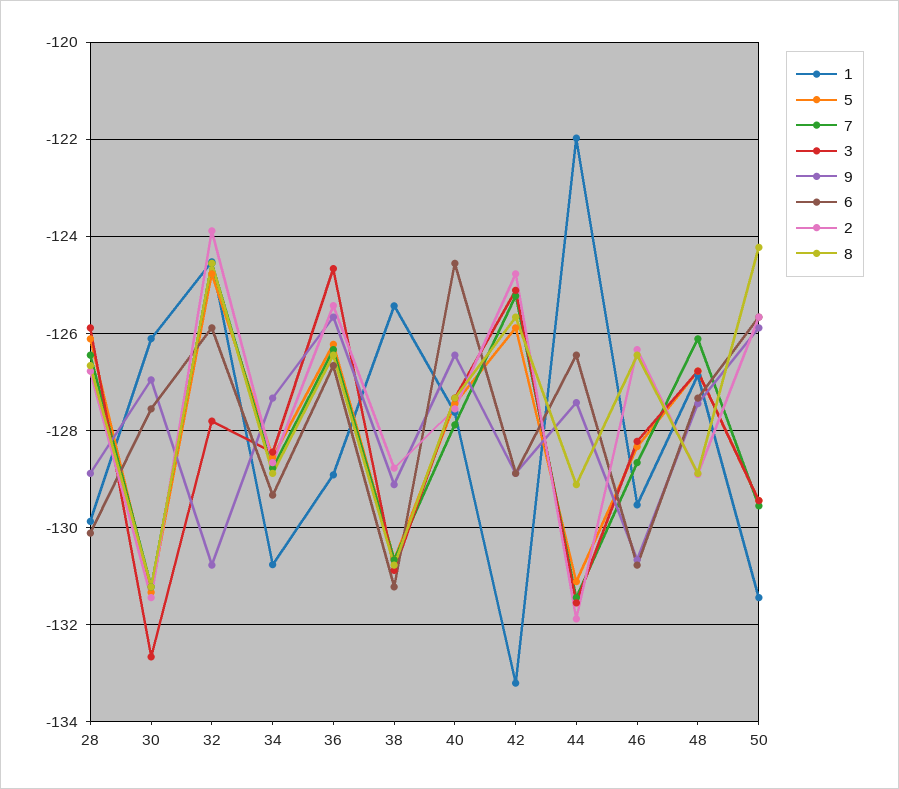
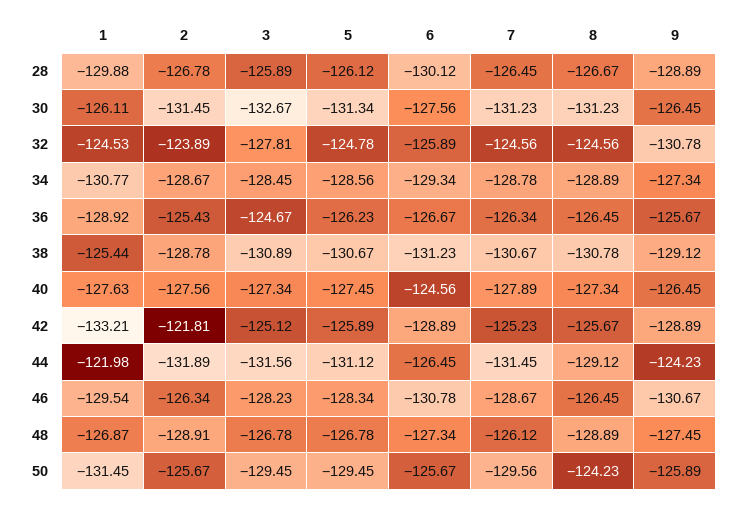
  {
    "1": {
      "28": -129.88,
      "30": -126.11,
      "32": -124.53,
      "34": -130.77,
      "36": -128.92,
      "38": -125.44,
      "40": -127.63,
      "42": -133.21,
      "44": -121.98,
      "46": -129.54,
      "48": -126.87,
      "50": -131.45
    },
    "5": {
      "28": -126.12,
      "30": -131.34,
      "32": -124.78,
      "34": -128.56,
      "36": -126.23,
      "38": -130.67,
      "40": -127.45,
      "42": -125.89,
      "44": -131.12,
      "46": -128.34,
      "48": -126.78,
      "50": -129.45
    },
    "7": {
      "28": -126.45,
      "30": -131.23,
      "32": -124.56,
      "34": -128.78,
      "36": -126.34,
      "38": -130.67,
      "40": -127.89,
      "42": -125.23,
      "44": -131.45,
      "46": -128.67,
      "48": -126.12,
      "50": -129.56
    },
    "3": {
      "28": -125.89,
      "30": -132.67,
      "32": -127.81,
      "34": -128.45,
      "36": -124.67,
      "38": -130.89,
      "40": -127.34,
      "42": -125.12,
      "44": -131.56,
      "46": -128.23,
      "48": -126.78,
      "50": -129.45
    },
    "9": {
      "28": -128.89,
-     "30": -127,
+     "30": -126.45,
      "32": -130.78,
      "34": -127.34,
      "36": -125.67,
      "38": -129.12,
      "40": -126.45,
      "42": -128.89,
-     "44": -127.4,
+     "44": -124.23,
      "46": -130.67,
      "48": -127.45,
      "50": -125.89
    },
    "6": {
      "28": -130.12,
      "30": -127.56,
      "32": -125.89,
      "34": -129.34,
      "36": -126.67,
      "38": -131.23,
      "40": -124.56,
      "42": -128.89,
      "44": -126.45,
      "46": -130.78,
      "48": -127.34,
      "50": -125.67
    },
    "2": {
      "28": -126.78,
      "30": -131.45,
      "32": -123.89,
      "34": -128.67,
      "36": -125.43,
      "38": -128.78,
      "40": -127.56,
-     "42": -124.8,
+     "42": -121.81,
      "44": -131.89,
      "46": -126.34,
      "48": -128.91,
      "50": -125.67
    },
    "8": {
      "28": -126.67,
      "30": -131.23,
      "32": -124.56,
      "34": -128.89,
      "36": -126.45,
      "38": -130.78,
      "40": -127.34,
      "42": -125.67,
      "44": -129.12,
      "46": -126.45,
      "48": -128.89,
      "50": -124.23
    }
  }

